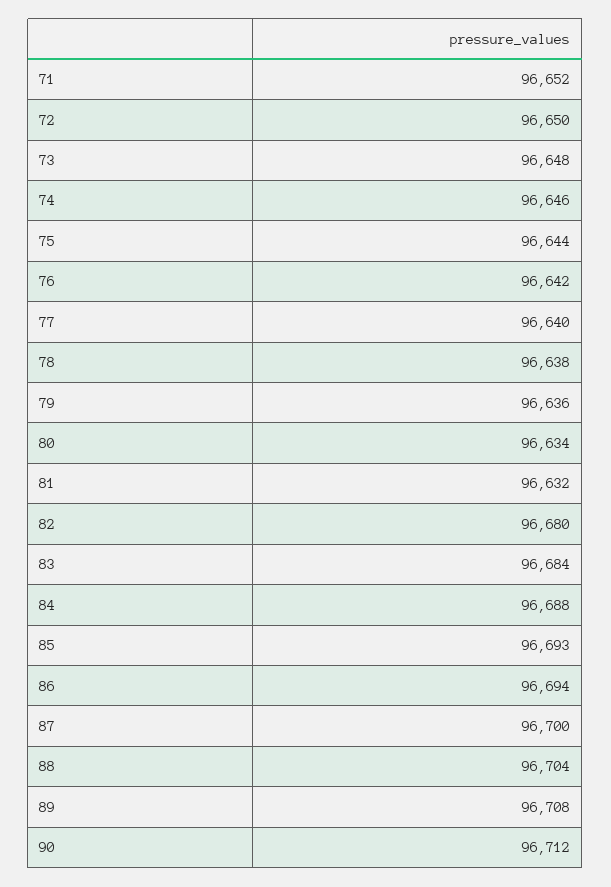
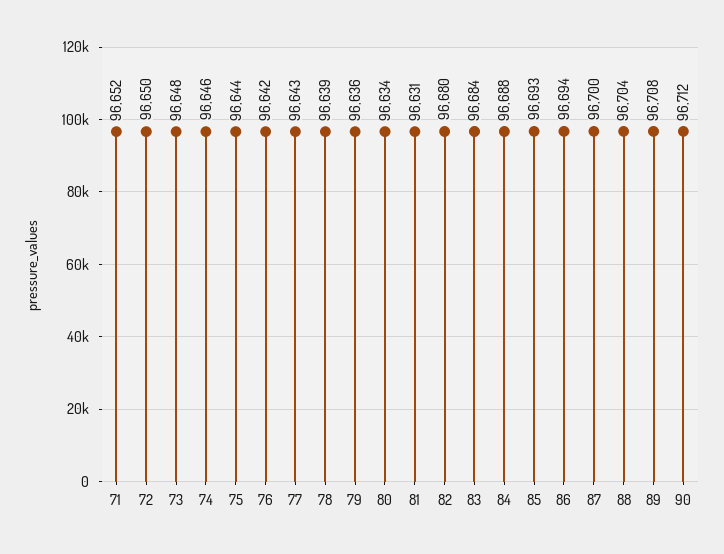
  {
    "71": 96652,
    "72": 96650,
    "73": 96648,
    "74": 96646,
    "75": 96644,
    "76": 96642,
-   "77": 96640,
+   "77": 96643,
-   "78": 96638,
+   "78": 96639,
    "79": 96636,
    "80": 96634,
-   "81": 96632,
+   "81": 96631,
    "82": 96680,
    "83": 96684,
    "84": 96688,
    "85": 96693,
    "86": 96694,
    "87": 96700,
    "88": 96704,
    "89": 96708,
    "90": 96712
  }

